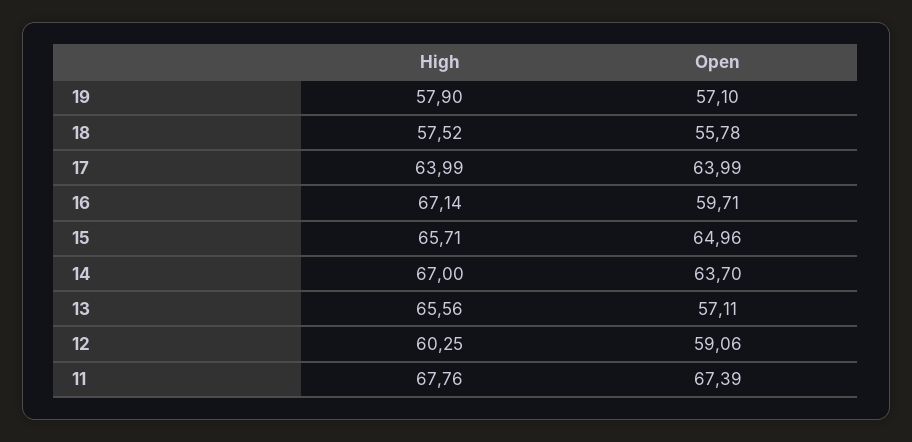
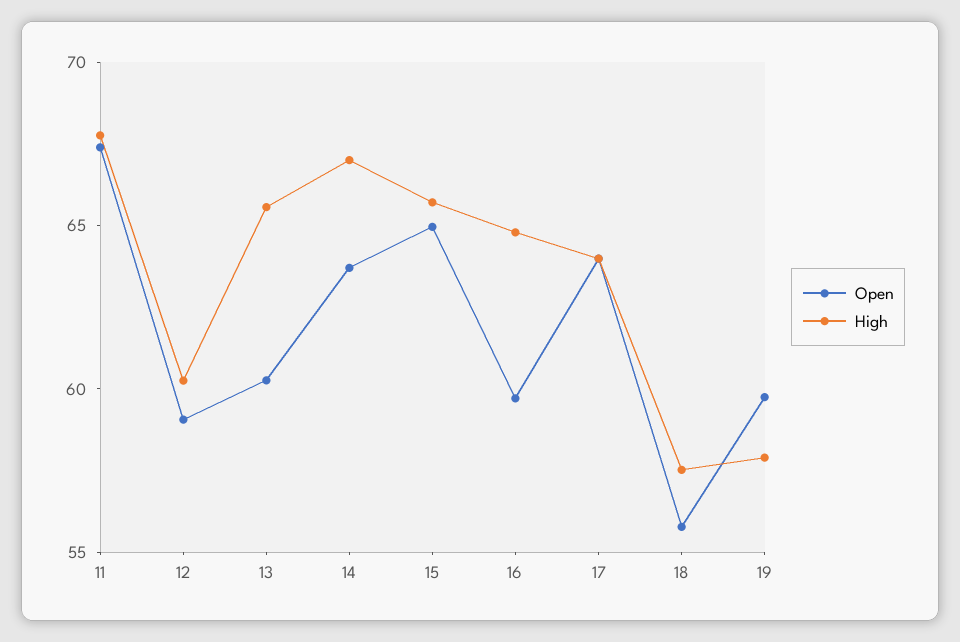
  {
    "High": {
      "19": 57.9,
      "18": 57.52,
      "17": 63.99,
-     "16": 67.14,
+     "16": 65,
      "15": 65.71,
      "14": 67,
      "13": 65.56,
      "12": 60.25,
      "11": 67.76
    },
    "Open": {
-     "19": 57.1,
+     "19": 60,
      "18": 55.78,
      "17": 63.99,
      "16": 59.71,
      "15": 64.96,
      "14": 63.7,
-     "13": 57.11,
+     "13": 60,
      "12": 59.06,
      "11": 67.39
    }
  }

